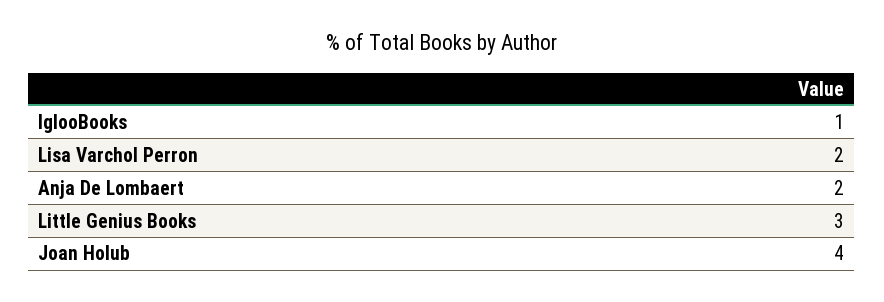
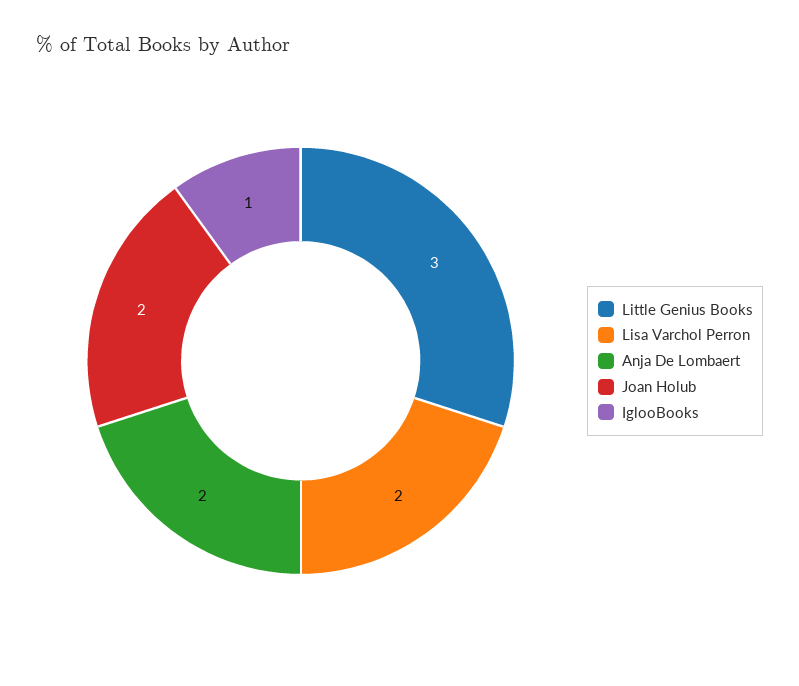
  {
    "IglooBooks": 1,
    "Lisa Varchol Perron": 2,
    "Anja De Lombaert": 2,
    "Little Genius Books": 3,
-   "Joan Holub": 4
+   "Joan Holub": 2
  }

